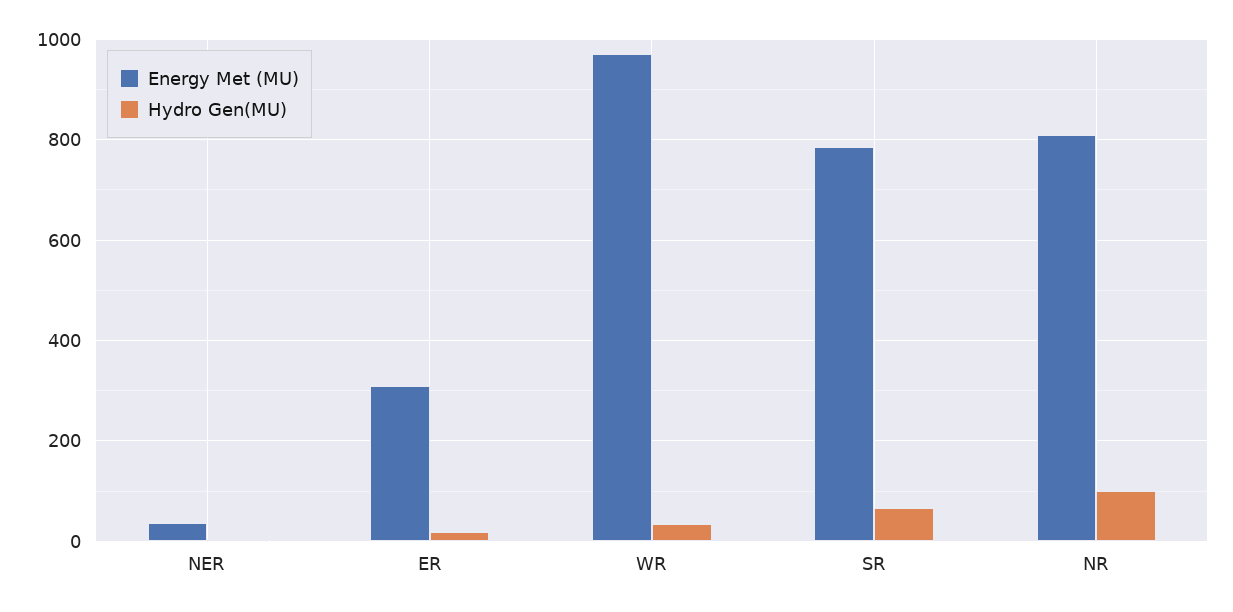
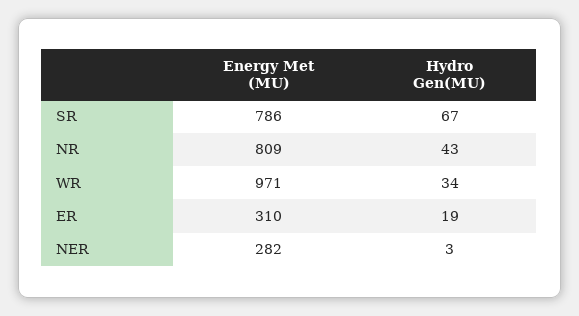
  {
    "Energy Met (MU)": {
-     "NER": 40,
+     "NER": 282,
      "ER": 310,
      "WR": 971,
      "SR": 786,
      "NR": 809
    },
    "Hydro Gen(MU)": {
      "NER": 3,
      "ER": 19,
      "WR": 34,
      "SR": 67,
-     "NR": 100
+     "NR": 43
    }
  }

